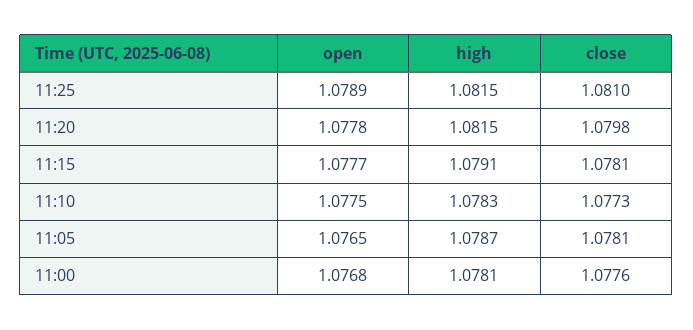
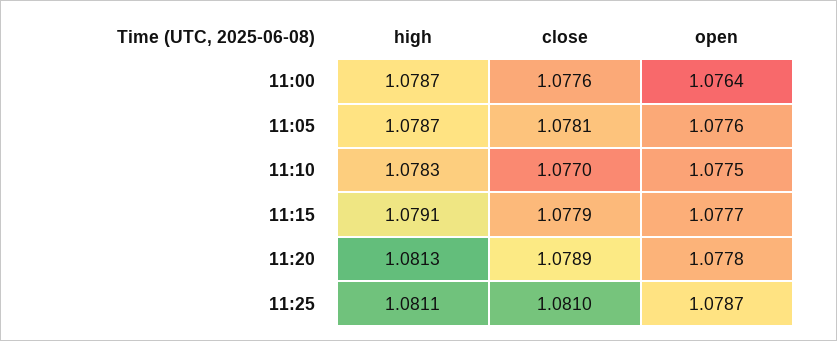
  {
    "open": {
-     "11:25": 1.0789,
+     "11:25": 1.0787,
      "11:20": 1.0778,
      "11:15": 1.0777,
      "11:10": 1.0775,
-     "11:05": 1.0765,
+     "11:05": 1.0776,
-     "11:00": 1.0768
+     "11:00": 1.0764
    },
    "high": {
-     "11:25": 1.0815,
+     "11:25": 1.0811,
-     "11:20": 1.0815,
+     "11:20": 1.0813,
      "11:15": 1.0791,
      "11:10": 1.0783,
      "11:05": 1.0787,
-     "11:00": 1.0781
+     "11:00": 1.0787
    },
    "close": {
      "11:25": 1.081,
-     "11:20": 1.0798,
+     "11:20": 1.0789,
-     "11:15": 1.0781,
+     "11:15": 1.0779,
-     "11:10": 1.0773,
+     "11:10": 1.077,
      "11:05": 1.0781,
      "11:00": 1.0776
    }
  }

